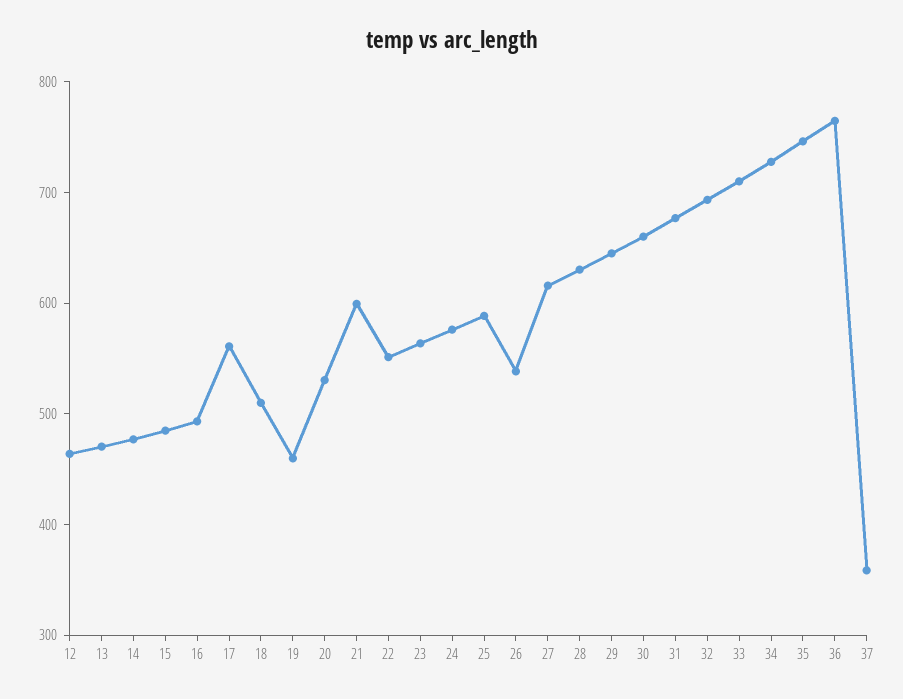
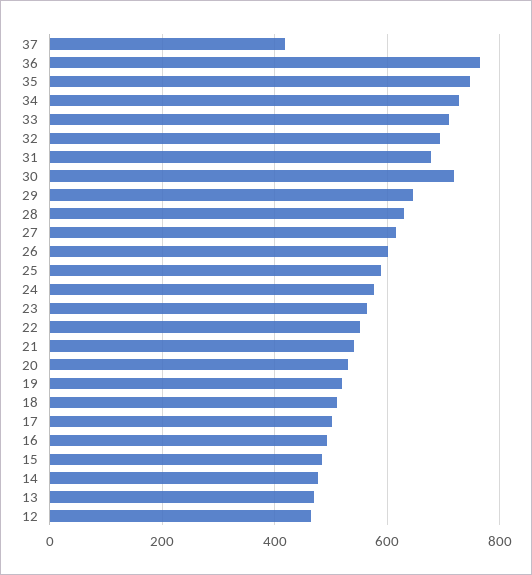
  {
    "12": 460,
    "13": 480,
    "14": 480,
    "15": 480,
    "16": 500,
-   "17": 560,
+   "17": 500,
    "18": 500,
-   "19": 460,
+   "19": 520,
    "20": 540,
-   "21": 600,
+   "21": 540,
    "22": 560,
    "23": 560,
    "24": 580,
    "25": 580,
-   "26": 540,
+   "26": 600,
    "27": 620,
    "28": 640,
    "29": 640,
-   "30": 660,
+   "30": 720,
    "31": 680,
    "32": 700,
    "33": 720,
    "34": 720,
    "35": 740,
    "36": 760,
-   "37": 360
+   "37": 420
  }

